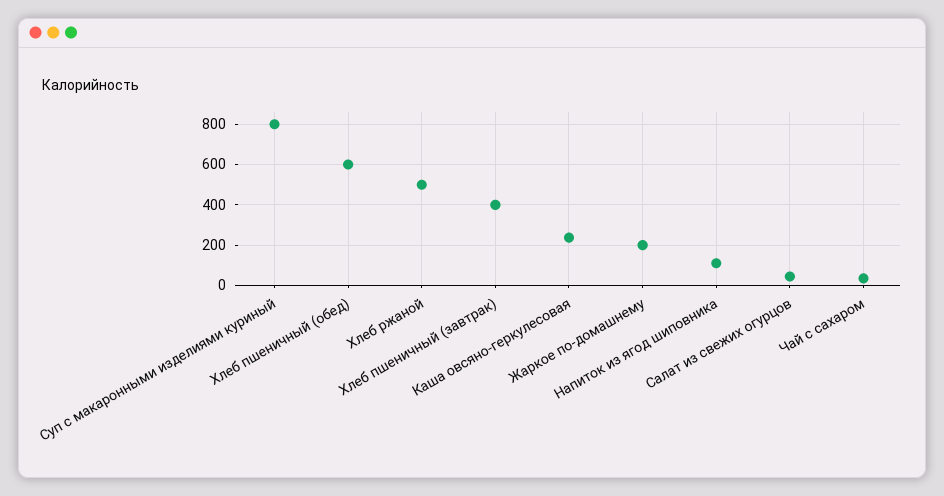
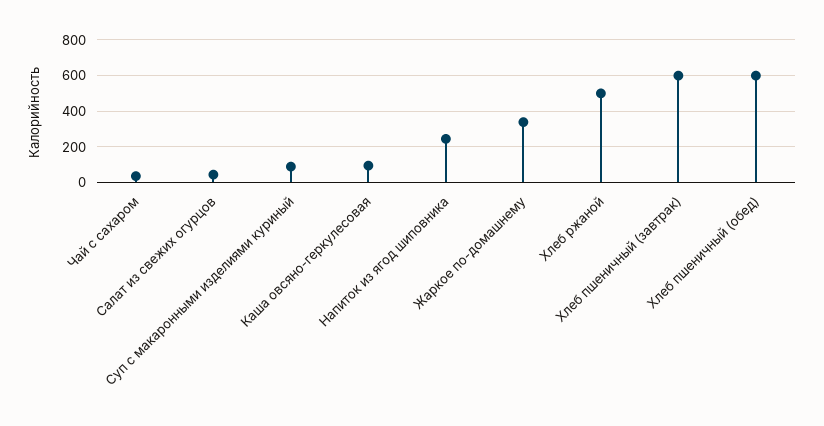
  {
-   "Суп с макаронными изделиями куриный": 800,
+   "Суп с макаронными изделиями куриный": 100,
    "Хлеб пшеничный (обед)": 600,
    "Хлеб ржаной": 500,
-   "Хлеб пшеничный (завтрак)": 400,
+   "Хлеб пшеничный (завтрак)": 600,
-   "Каша овсяно-геркулесовая": 250,
+   "Каша овсяно-геркулесовая": 100,
-   "Жаркое по-домашнему": 200,
+   "Жаркое по-домашнему": 350,
-   "Напиток из ягод шиповника": 100,
+   "Напиток из ягод шиповника": 250,
    "Салат из свежих огурцов": 50,
    "Чай с сахаром": 50
  }

